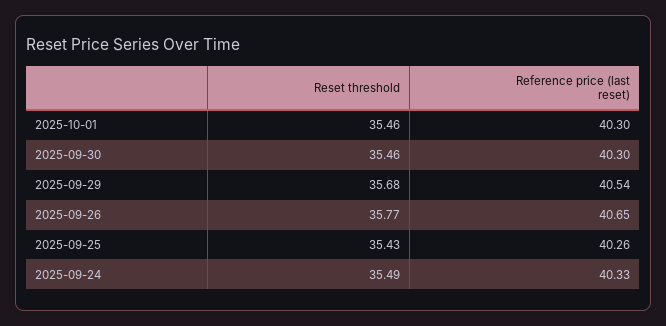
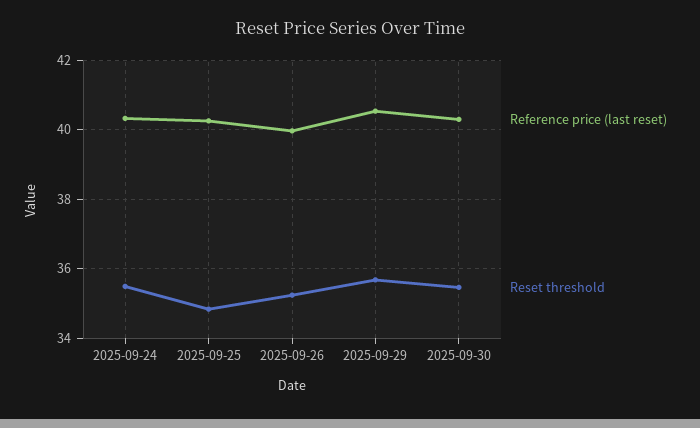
  {
    "Reset threshold": {
-     "2025-10-01": 35.46,
      "2025-09-30": 35.46,
      "2025-09-29": 35.68,
-     "2025-09-26": 35.77,
+     "2025-09-26": 35.2,
-     "2025-09-25": 35.43,
+     "2025-09-25": 34.8,
      "2025-09-24": 35.49
    },
    "Reference price (last reset)": {
-     "2025-10-01": 40.3,
      "2025-09-30": 40.3,
      "2025-09-29": 40.54,
-     "2025-09-26": 40.65,
+     "2025-09-26": 40,
      "2025-09-25": 40.26,
      "2025-09-24": 40.33
    }
  }

